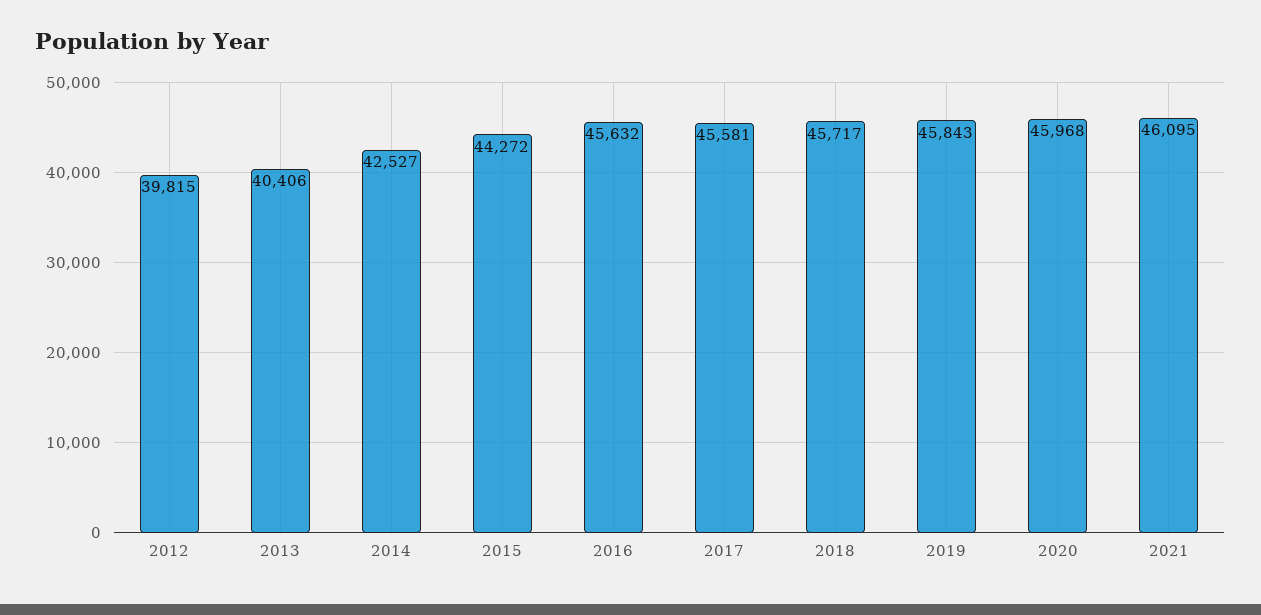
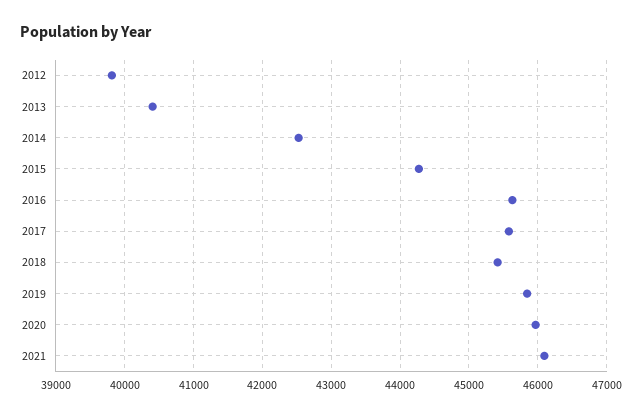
  {
    "2012": 39815,
    "2013": 40406,
    "2014": 42527,
    "2015": 44272,
    "2016": 45632,
    "2017": 45581,
-   "2018": 45717,
+   "2018": 45400,
    "2019": 45843,
    "2020": 45968,
    "2021": 46095
  }

